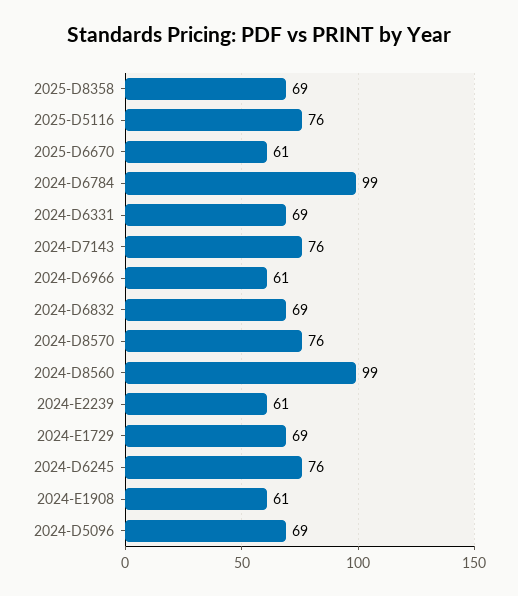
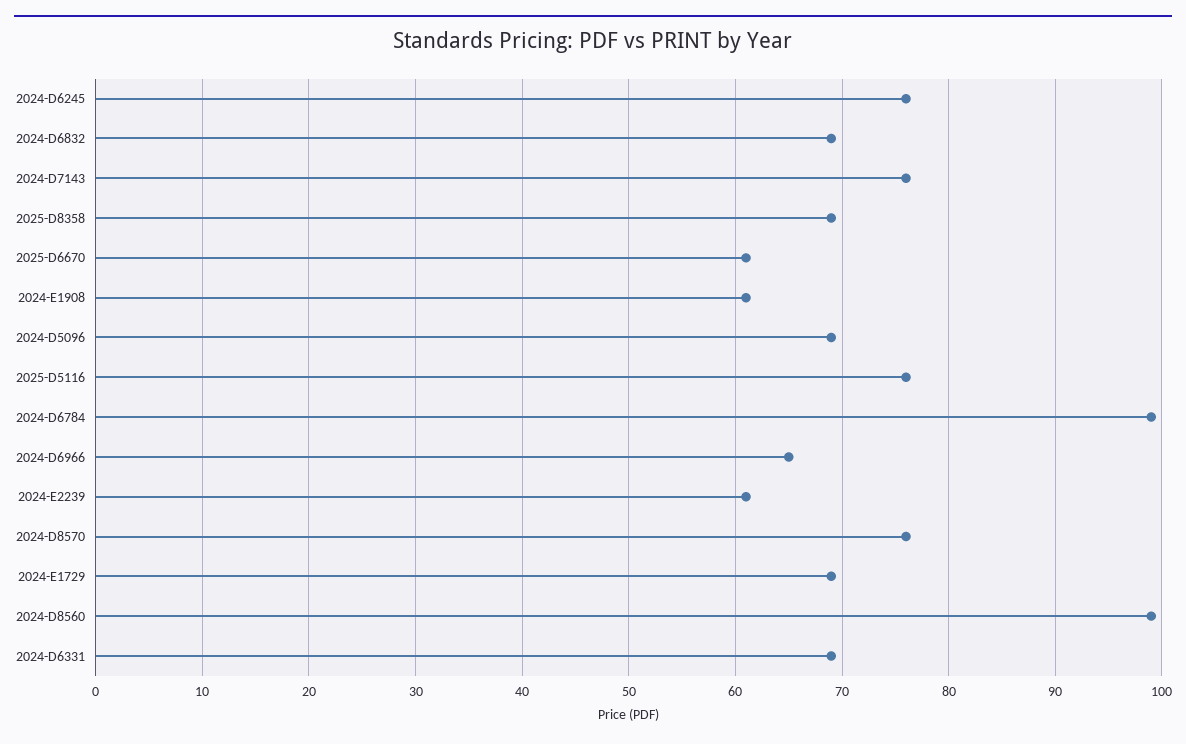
  {
    "2025-D8358": 69,
    "2025-D5116": 76,
    "2025-D6670": 61,
    "2024-D6784": 99,
    "2024-D6331": 69,
    "2024-D7143": 76,
-   "2024-D6966": 61,
+   "2024-D6966": 65,
    "2024-D6832": 69,
    "2024-D8570": 76,
    "2024-D8560": 99,
    "2024-E2239": 61,
    "2024-E1729": 69,
    "2024-D6245": 76,
    "2024-E1908": 61,
    "2024-D5096": 69
  }

